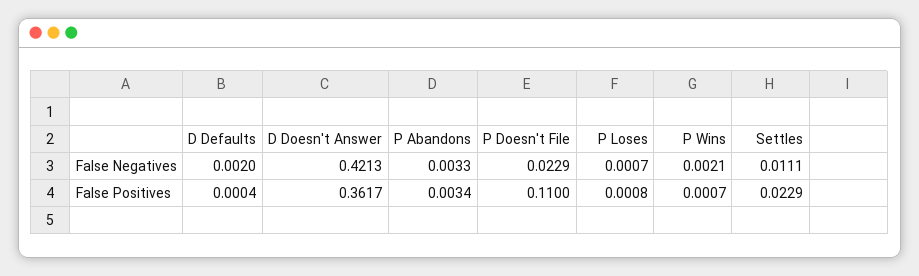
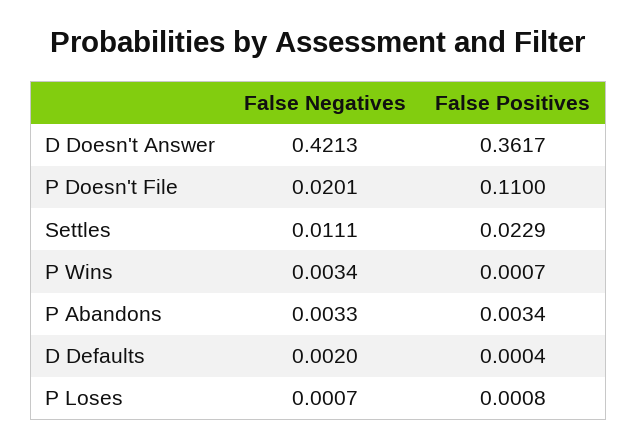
  {
    "D Defaults": {
      "False Negatives": 0.002,
      "False Positives": 0.0004
    },
    "D Doesn't Answer": {
      "False Negatives": 0.4213,
      "False Positives": 0.3617
    },
    "P Abandons": {
      "False Negatives": 0.0033,
      "False Positives": 0.0034
    },
    "P Doesn't File": {
-     "False Negatives": 0.0229,
+     "False Negatives": 0.0201,
      "False Positives": 0.11
    },
    "P Loses": {
      "False Negatives": 0.0007,
      "False Positives": 0.0008
    },
    "P Wins": {
-     "False Negatives": 0.0021,
+     "False Negatives": 0.0034,
      "False Positives": 0.0007
    },
    "Settles": {
      "False Negatives": 0.0111,
      "False Positives": 0.0229
    }
  }

